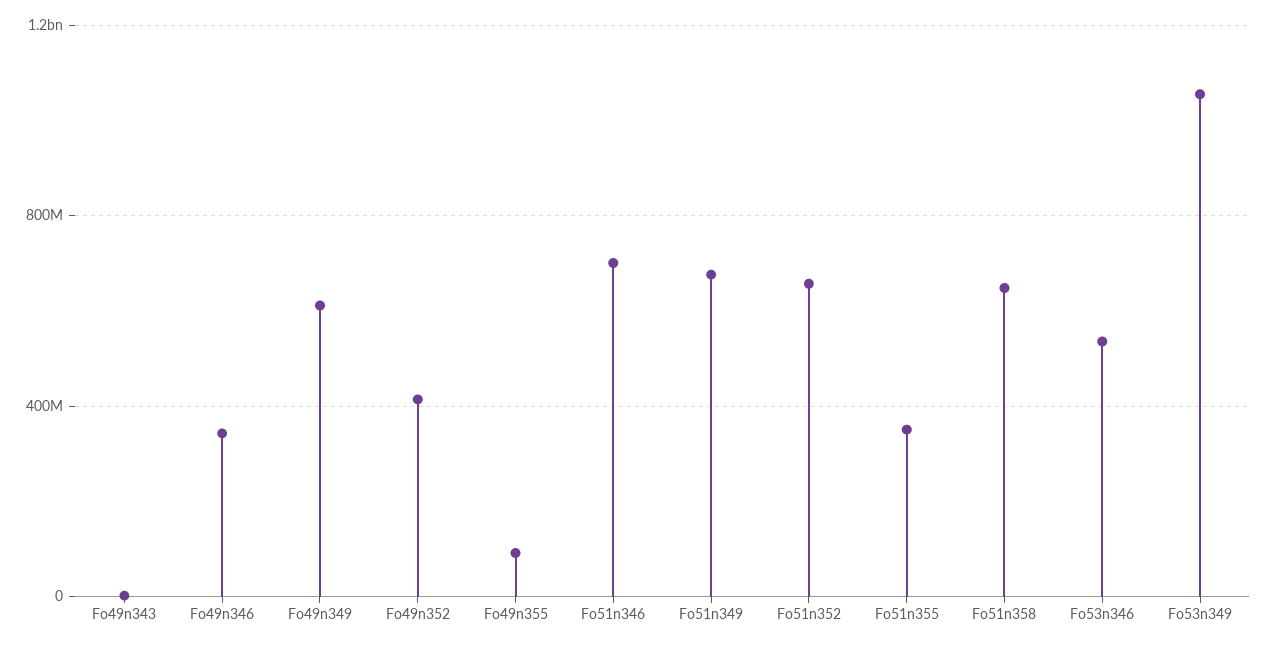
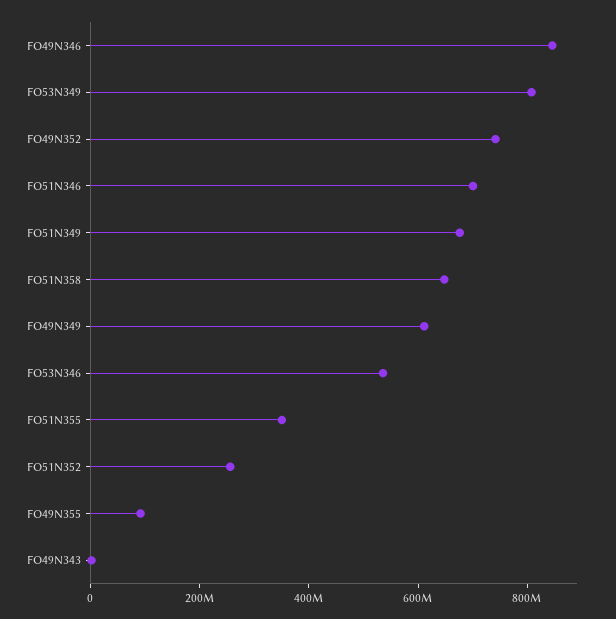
  {
    "Fo49n343": 0,
-   "Fo49n346": 350000000,
+   "Fo49n346": 850000000,
    "Fo49n349": 600000000,
-   "Fo49n352": 400000000,
+   "Fo49n352": 750000000,
    "Fo49n355": 100000000,
    "Fo51n346": 700000000,
    "Fo51n349": 700000000,
-   "Fo51n352": 650000000,
+   "Fo51n352": 250000000,
    "Fo51n355": 350000000,
    "Fo51n358": 650000000,
    "Fo53n346": 550000000,
-   "Fo53n349": 1050000000
+   "Fo53n349": 800000000
  }

